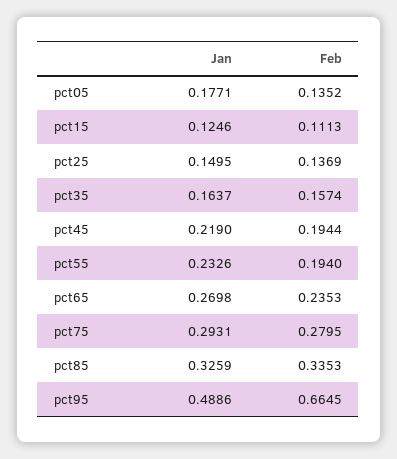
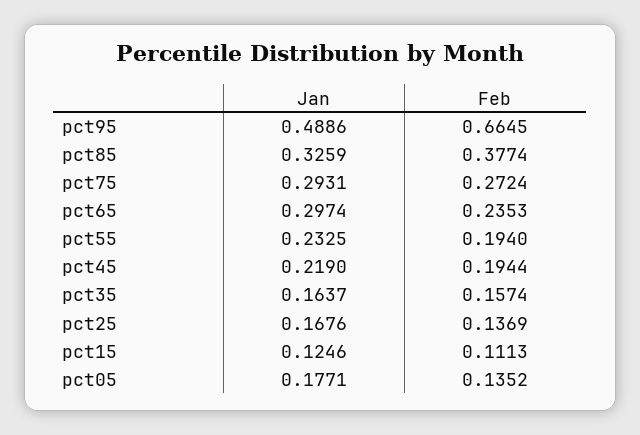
  {
    "Jan": {
      "pct05": 0.1771,
      "pct15": 0.1246,
-     "pct25": 0.1495,
+     "pct25": 0.1676,
      "pct35": 0.1637,
      "pct45": 0.219,
-     "pct55": 0.2326,
+     "pct55": 0.2325,
-     "pct65": 0.2698,
+     "pct65": 0.2974,
      "pct75": 0.2931,
      "pct85": 0.3259,
      "pct95": 0.4886
    },
    "Feb": {
      "pct05": 0.1352,
      "pct15": 0.1113,
      "pct25": 0.1369,
      "pct35": 0.1574,
      "pct45": 0.1944,
      "pct55": 0.194,
      "pct65": 0.2353,
-     "pct75": 0.2795,
+     "pct75": 0.2724,
-     "pct85": 0.3353,
+     "pct85": 0.3774,
      "pct95": 0.6645
    }
  }

